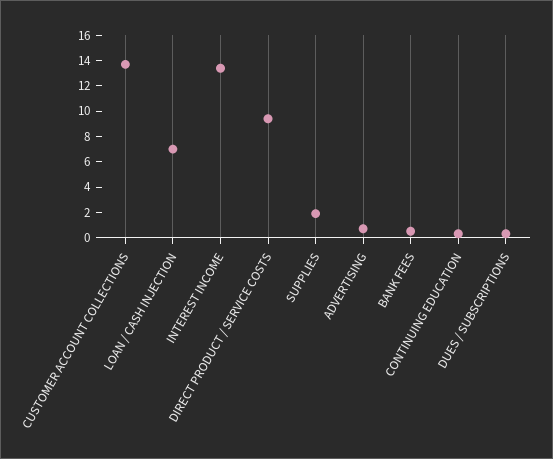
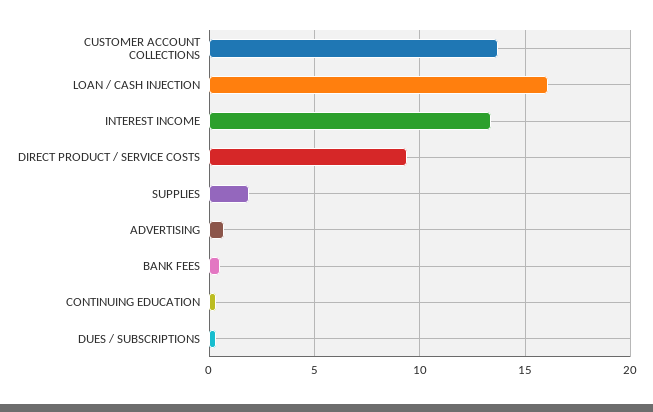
  {
    "CUSTOMER ACCOUNT COLLECTIONS": 13.5,
-   "LOAN / CASH INJECTION": 7,
+   "LOAN / CASH INJECTION": 16,
    "INTEREST INCOME": 13.5,
    "DIRECT PRODUCT / SERVICE COSTS": 9.5,
    "SUPPLIES": 2,
    "ADVERTISING": 0.5,
    "BANK FEES": 0.5,
    "CONTINUING EDUCATION": 0.5,
    "DUES / SUBSCRIPTIONS": 0.5
  }

